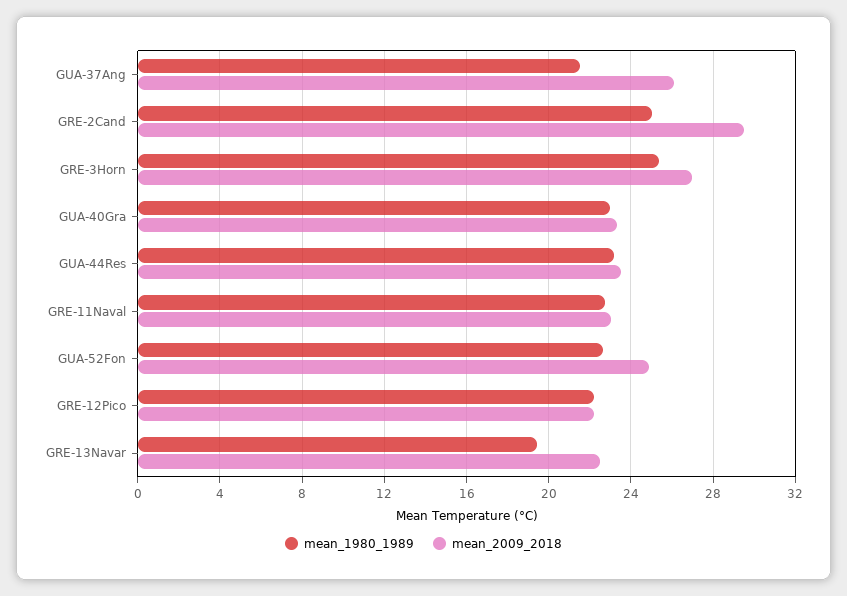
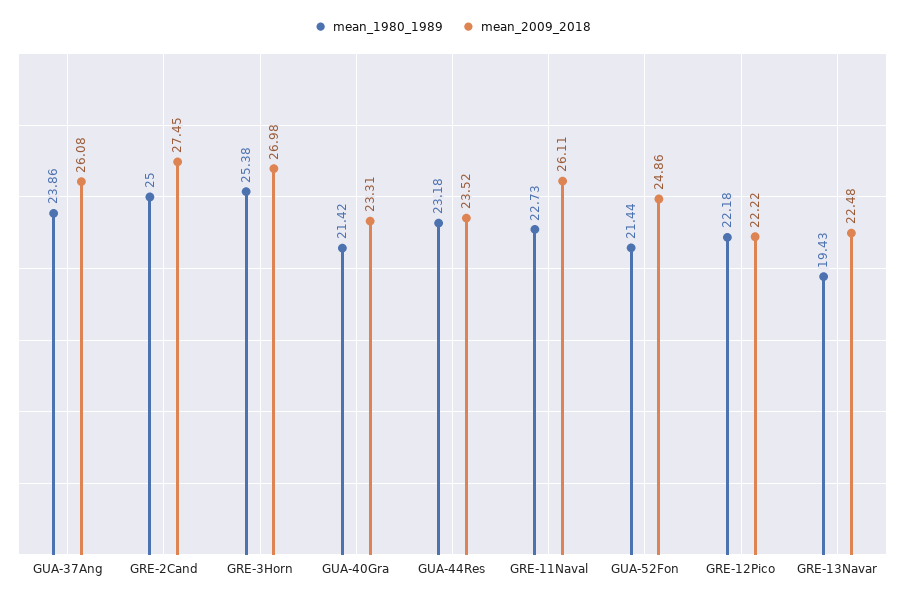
  {
    "mean_1980_1989": {
-     "GUA-37Ang": 21.5,
+     "GUA-37Ang": 23.86,
      "GRE-2Cand": 25,
      "GRE-3Horn": 25.38,
-     "GUA-40Gra": 23,
+     "GUA-40Gra": 21.42,
      "GUA-44Res": 23.18,
      "GRE-11Naval": 22.73,
-     "GUA-52Fon": 22.5,
+     "GUA-52Fon": 21.44,
      "GRE-12Pico": 22.18,
      "GRE-13Navar": 19.43
    },
    "mean_2009_2018": {
      "GUA-37Ang": 26.08,
-     "GRE-2Cand": 29.5,
+     "GRE-2Cand": 27.45,
      "GRE-3Horn": 26.98,
      "GUA-40Gra": 23.31,
      "GUA-44Res": 23.52,
-     "GRE-11Naval": 23,
+     "GRE-11Naval": 26.11,
      "GUA-52Fon": 24.86,
      "GRE-12Pico": 22.22,
      "GRE-13Navar": 22.48
    }
  }

